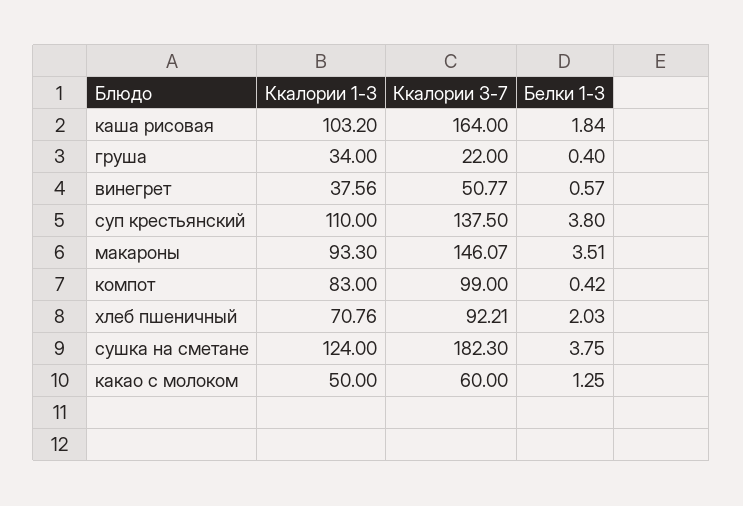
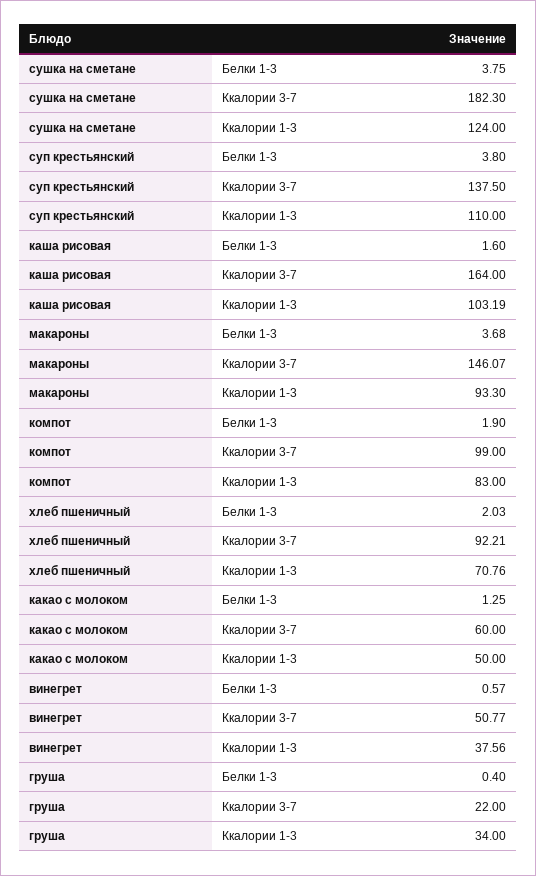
  {
    "Ккалории 1-3": {
-     "каша рисовая": 103.2,
+     "каша рисовая": 103.19,
      "груша": 34,
      "винегрет": 37.56,
      "суп крестьянский": 110,
      "макароны": 93.3,
      "компот": 83,
      "хлеб пшеничный": 70.76,
      "сушка на сметане": 124,
      "какао с молоком": 50
    },
    "Ккалории 3-7": {
      "каша рисовая": 164,
      "груша": 22,
      "винегрет": 50.77,
      "суп крестьянский": 137.5,
      "макароны": 146.07,
      "компот": 99,
      "хлеб пшеничный": 92.21,
      "сушка на сметане": 182.3,
      "какао с молоком": 60
    },
    "Белки 1-3": {
-     "каша рисовая": 1.84,
+     "каша рисовая": 1.6,
      "груша": 0.4,
      "винегрет": 0.57,
      "суп крестьянский": 3.8,
-     "макароны": 3.51,
+     "макароны": 3.68,
-     "компот": 0.42,
+     "компот": 1.9,
      "хлеб пшеничный": 2.03,
      "сушка на сметане": 3.75,
      "какао с молоком": 1.25
    }
  }

